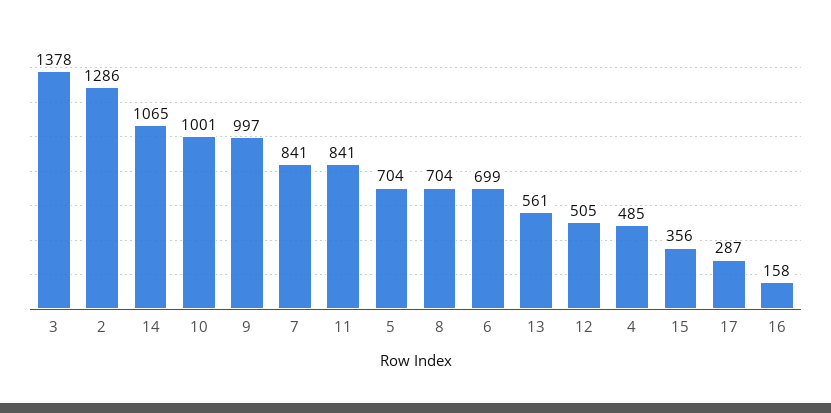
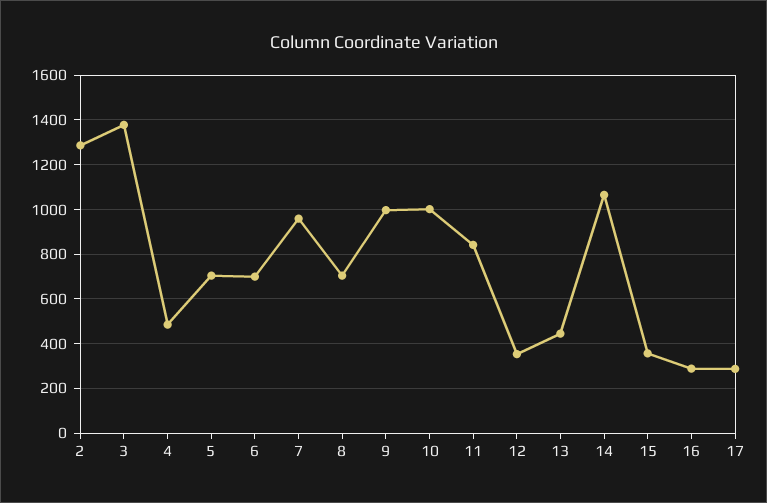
  {
    "3": 1378,
    "2": 1286,
    "14": 1065,
    "10": 1001,
    "9": 997,
-   "7": 841,
+   "7": 950,
    "11": 841,
    "5": 704,
    "8": 704,
    "6": 699,
-   "13": 561,
+   "13": 450,
-   "12": 505,
+   "12": 350,
    "4": 485,
    "15": 356,
    "17": 287,
-   "16": 158
+   "16": 300
  }

